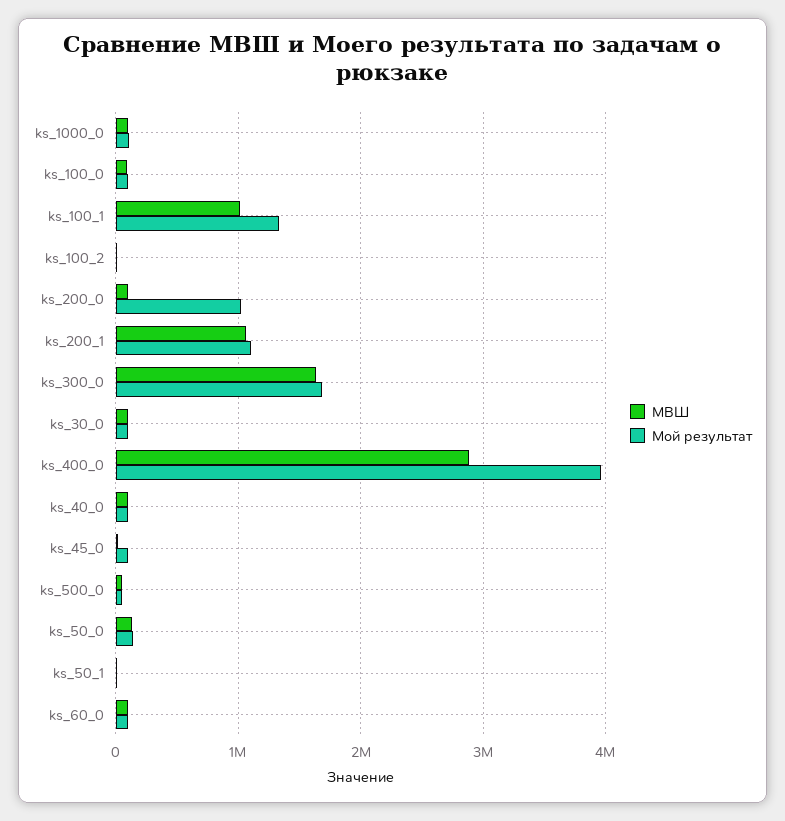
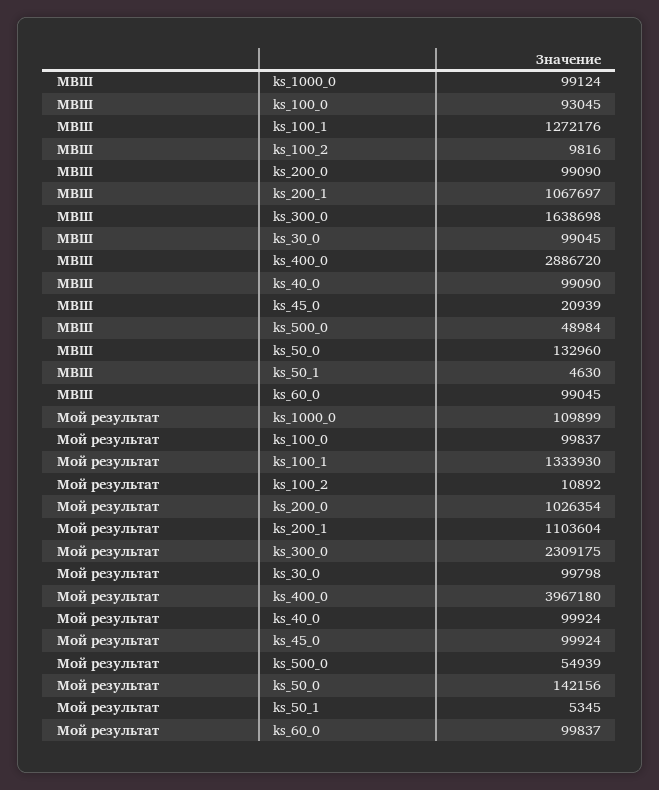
  {
    "МВШ": {
      "ks_1000_0": 99124,
      "ks_100_0": 93045,
-     "ks_100_1": 1000000,
+     "ks_100_1": 1272176,
      "ks_100_2": 9816,
      "ks_200_0": 99090,
      "ks_200_1": 1067697,
      "ks_300_0": 1638698,
      "ks_30_0": 99045,
      "ks_400_0": 2886720,
      "ks_40_0": 99090,
      "ks_45_0": 20939,
      "ks_500_0": 48984,
      "ks_50_0": 132960,
      "ks_50_1": 4630,
      "ks_60_0": 99045
    },
    "Мой результат": {
      "ks_1000_0": 109899,
      "ks_100_0": 99837,
      "ks_100_1": 1333930,
      "ks_100_2": 10892,
      "ks_200_0": 1026354,
      "ks_200_1": 1103604,
-     "ks_300_0": 1700000,
+     "ks_300_0": 2309175,
      "ks_30_0": 99798,
      "ks_400_0": 3967180,
      "ks_40_0": 99924,
      "ks_45_0": 99924,
      "ks_500_0": 54939,
      "ks_50_0": 142156,
      "ks_50_1": 5345,
      "ks_60_0": 99837
    }
  }

